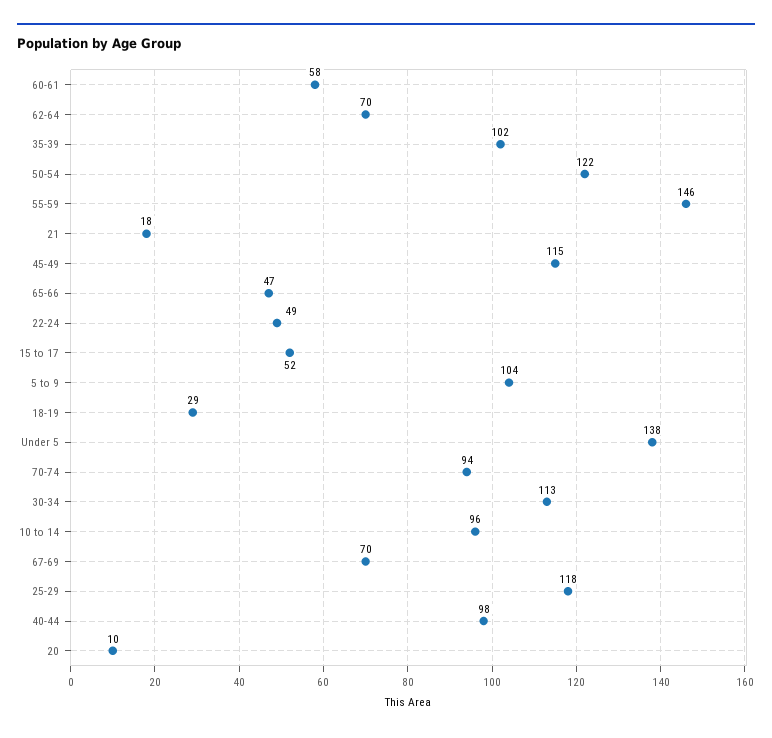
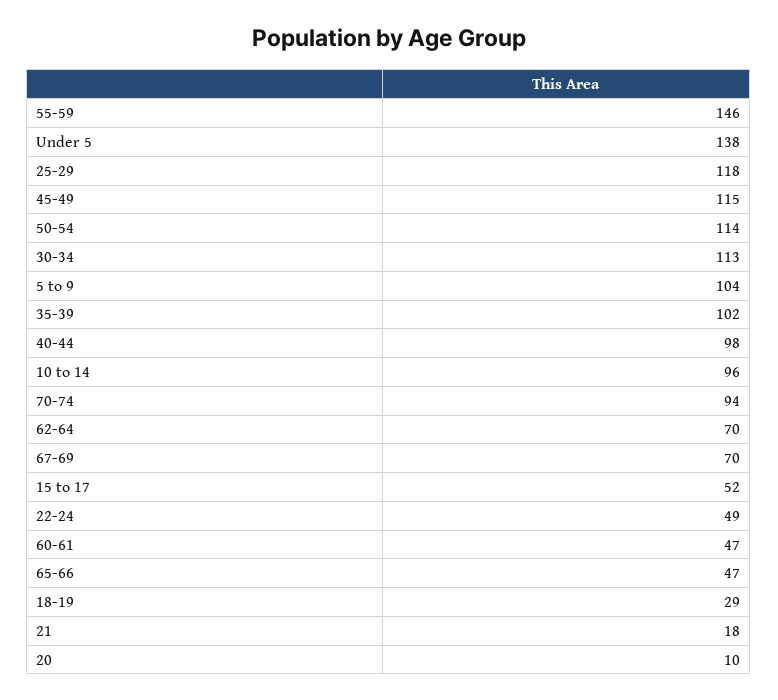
  {
-   "60-61": 58,
+   "60-61": 47,
    "62-64": 70,
    "35-39": 102,
-   "50-54": 122,
+   "50-54": 114,
    "55-59": 146,
    "21": 18,
    "45-49": 115,
    "65-66": 47,
    "22-24": 49,
    "15 to 17": 52,
    "5 to 9": 104,
    "18-19": 29,
    "Under 5": 138,
    "70-74": 94,
    "30-34": 113,
    "10 to 14": 96,
    "67-69": 70,
    "25-29": 118,
    "40-44": 98,
    "20": 10
  }

